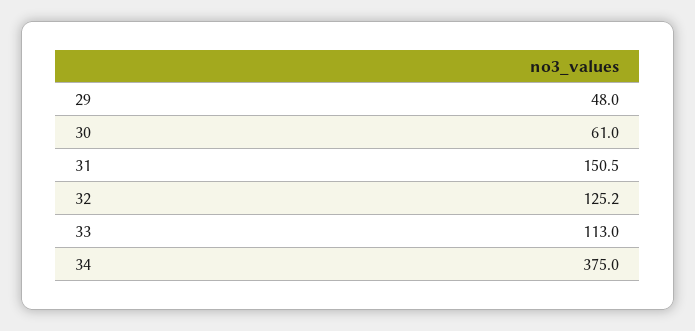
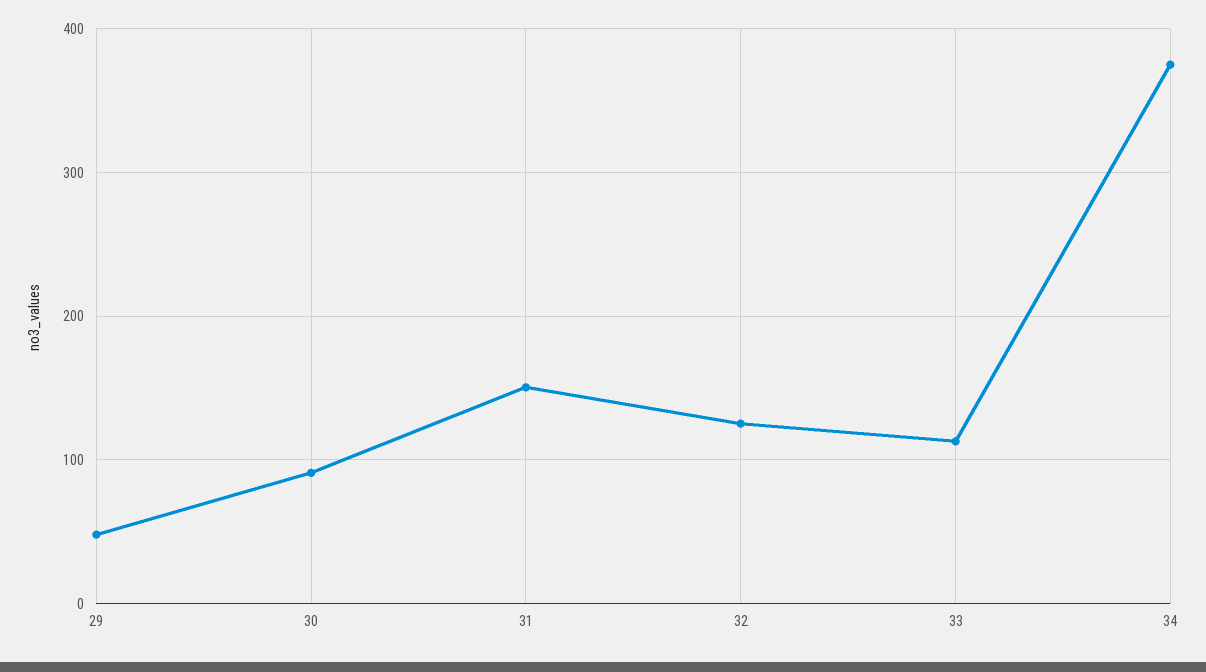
  {
    "29": 48,
-   "30": 61,
+   "30": 90,
    "31": 150.5,
    "32": 125.2,
    "33": 113,
    "34": 375
  }

